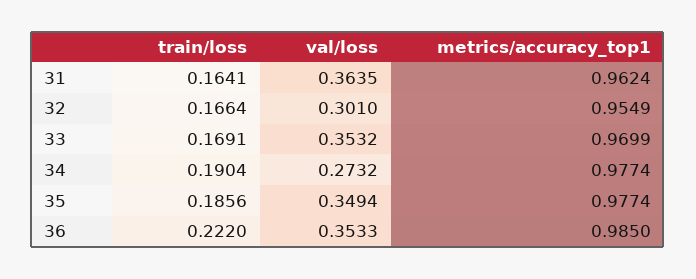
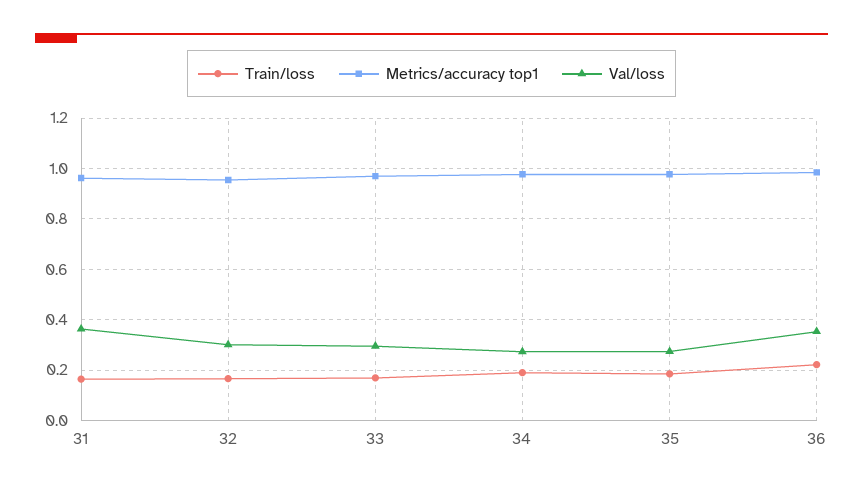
  {
    "train/loss": {
      "31": 0.1641,
      "32": 0.1664,
      "33": 0.1691,
      "34": 0.1904,
      "35": 0.1856,
      "36": 0.222
    },
    "val/loss": {
      "31": 0.3635,
      "32": 0.301,
-     "33": 0.3532,
+     "33": 0.3,
      "34": 0.2732,
-     "35": 0.3494,
+     "35": 0.275,
      "36": 0.3533
    },
    "metrics/accuracy_top1": {
      "31": 0.9624,
      "32": 0.9549,
      "33": 0.9699,
      "34": 0.9774,
      "35": 0.9774,
      "36": 0.985
    }
  }

